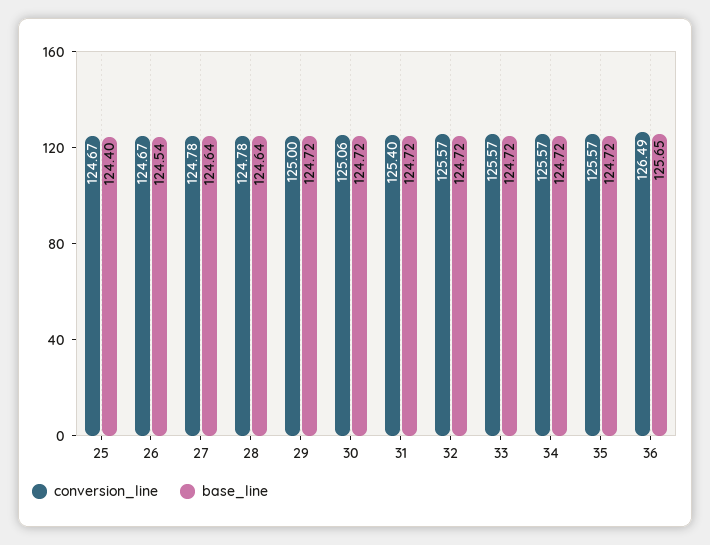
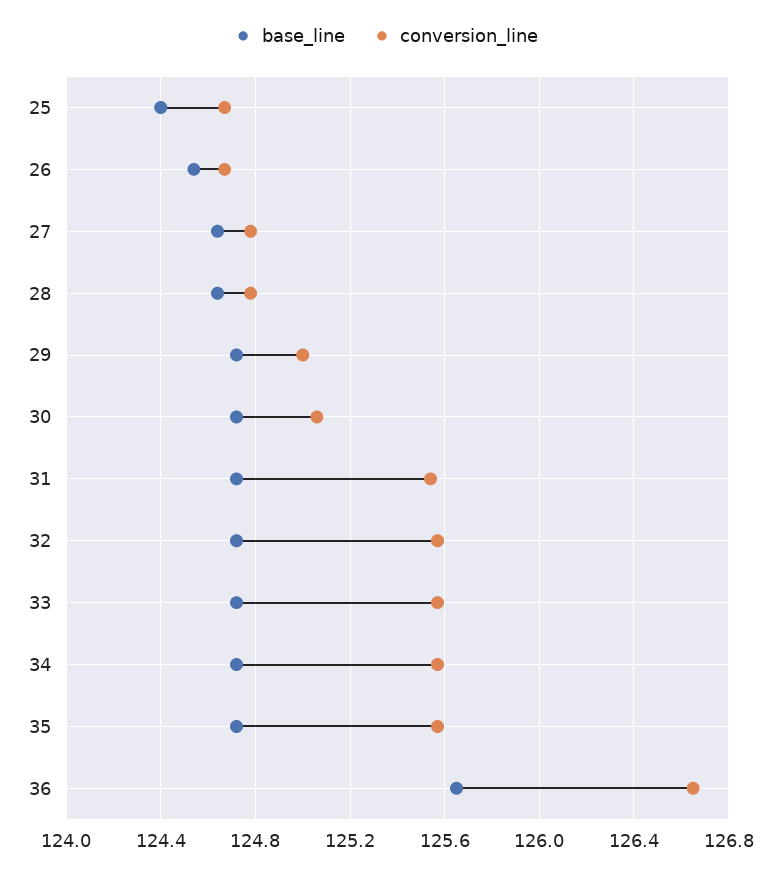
  {
    "conversion_line": {
      "25": 124.67,
      "26": 124.67,
      "27": 124.78,
      "28": 124.78,
      "29": 125,
      "30": 125.06,
-     "31": 125.4,
+     "31": 125.55,
      "32": 125.57,
      "33": 125.57,
      "34": 125.57,
      "35": 125.57,
-     "36": 126.49
+     "36": 126.65
    },
    "base_line": {
      "25": 124.4,
      "26": 124.54,
      "27": 124.64,
      "28": 124.64,
      "29": 124.72,
      "30": 124.72,
      "31": 124.72,
      "32": 124.72,
      "33": 124.72,
      "34": 124.72,
      "35": 124.72,
      "36": 125.65
    }
  }

